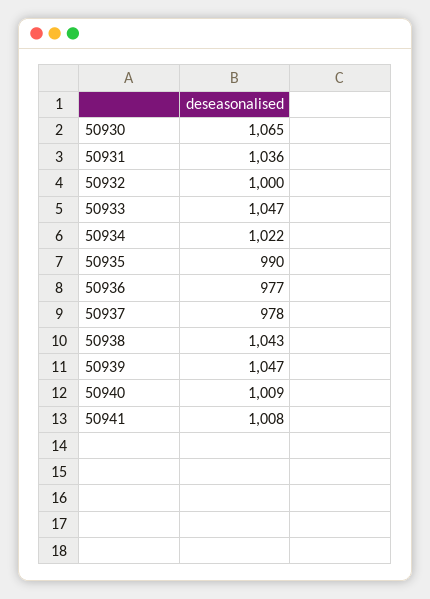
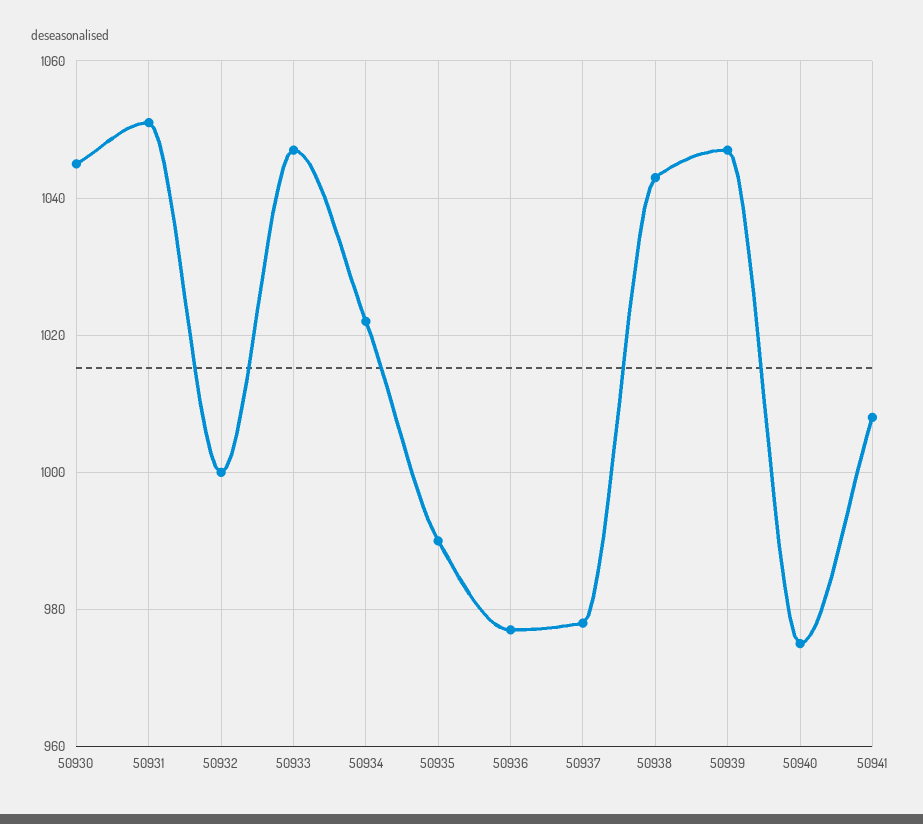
  {
-   "50930": 1065,
+   "50930": 1045,
-   "50931": 1036,
+   "50931": 1050,
    "50932": 1000,
    "50933": 1047,
    "50934": 1022,
    "50935": 990,
    "50936": 977,
    "50937": 978,
    "50938": 1043,
    "50939": 1047,
-   "50940": 1009,
+   "50940": 975,
    "50941": 1008
  }

